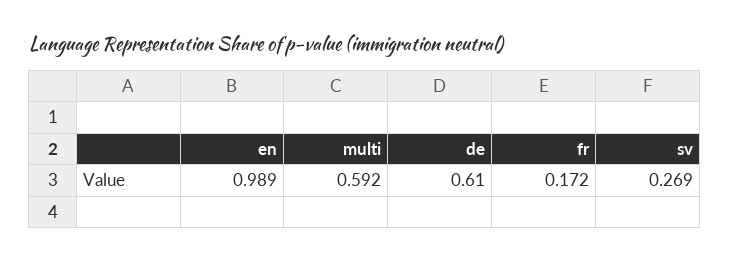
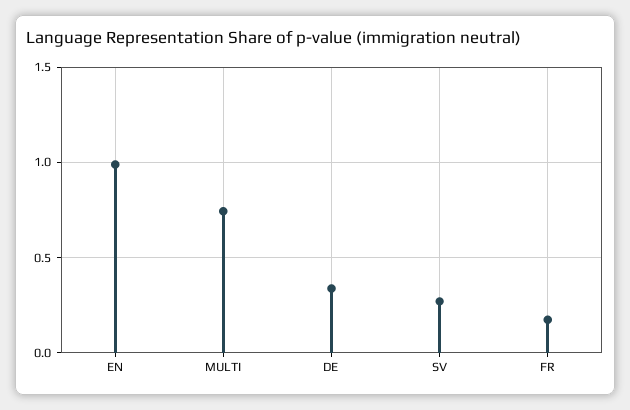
  {
    "en": 0.989,
-   "multi": 0.592,
+   "multi": 0.75,
-   "de": 0.61,
+   "de": 0.35,
    "fr": 0.172,
    "sv": 0.269
  }

